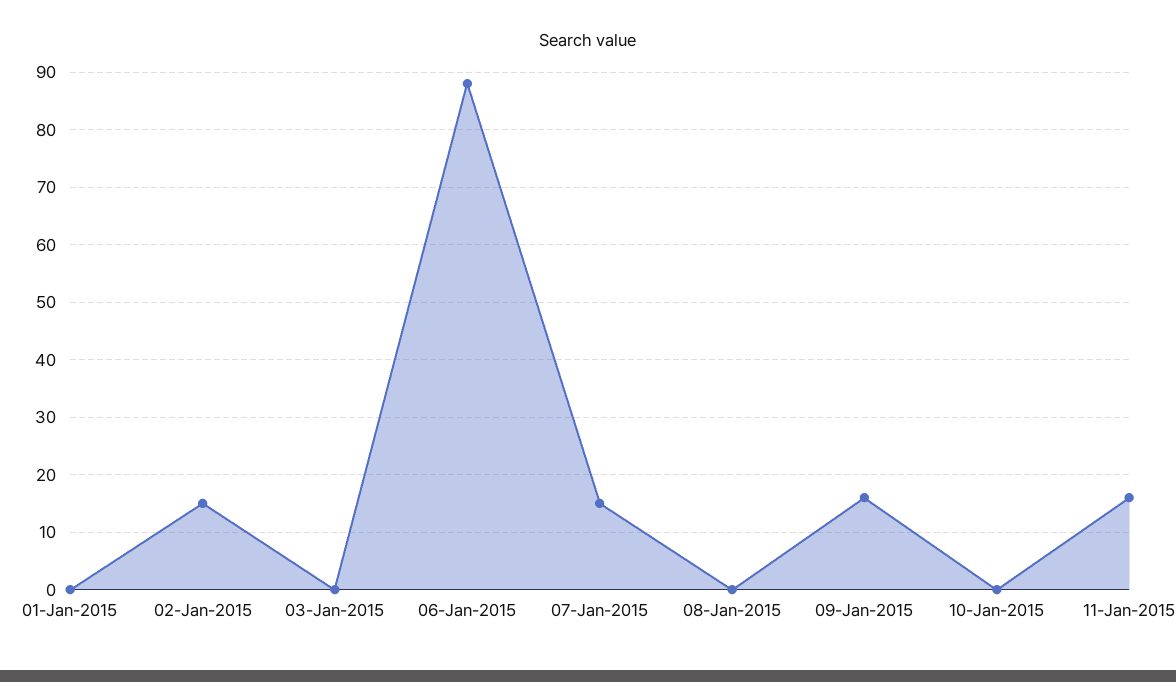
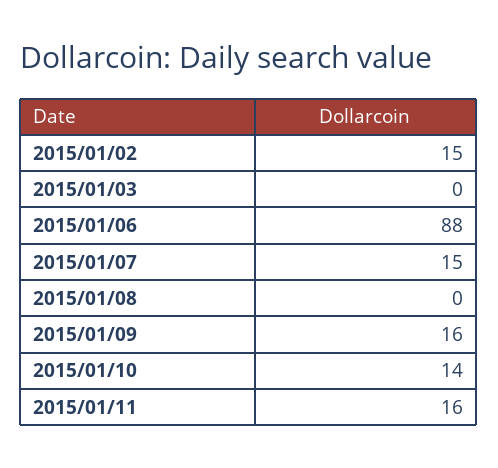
  {
-   "01-Jan-2015": 0,
    "02-Jan-2015": 15,
    "03-Jan-2015": 0,
    "06-Jan-2015": 88,
    "07-Jan-2015": 15,
    "08-Jan-2015": 0,
    "09-Jan-2015": 16,
-   "10-Jan-2015": 0,
+   "10-Jan-2015": 14,
    "11-Jan-2015": 16
  }

